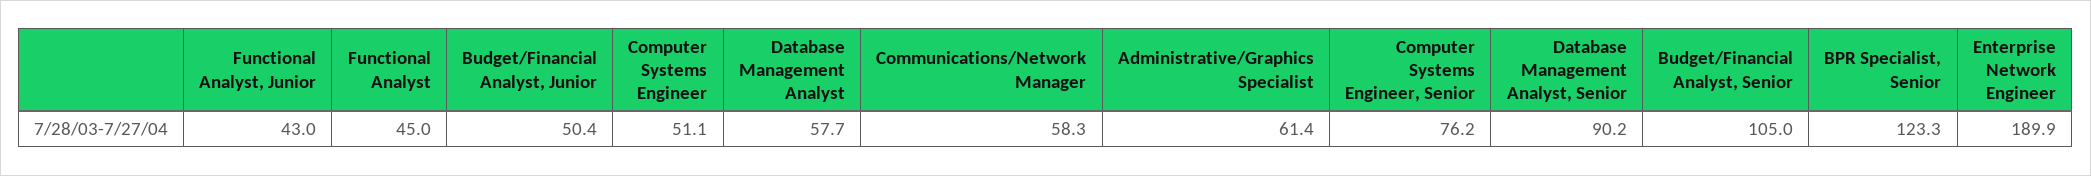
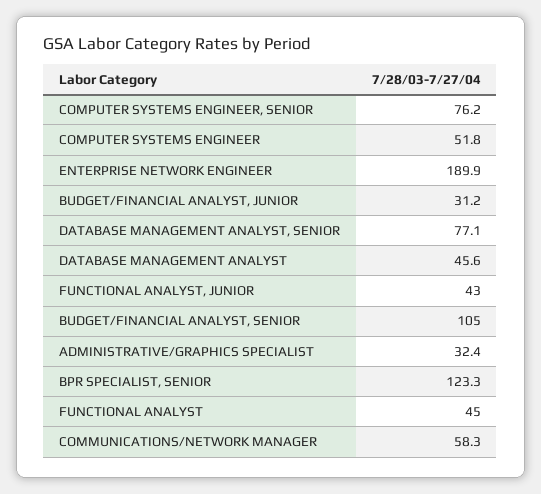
  {
    "Functional Analyst, Junior": 43,
    "Functional Analyst": 45,
-   "Budget/Financial Analyst, Junior": 50.4,
+   "Budget/Financial Analyst, Junior": 31.2,
-   "Computer Systems Engineer": 51.1,
+   "Computer Systems Engineer": 51.8,
-   "Database Management Analyst": 57.7,
+   "Database Management Analyst": 45.6,
    "Communications/Network Manager": 58.3,
-   "Administrative/Graphics Specialist": 61.4,
+   "Administrative/Graphics Specialist": 32.4,
    "Computer Systems Engineer, Senior": 76.2,
-   "Database Management Analyst, Senior": 90.2,
+   "Database Management Analyst, Senior": 77.1,
    "Budget/Financial Analyst, Senior": 105,
    "BPR Specialist, Senior": 123.3,
    "Enterprise Network Engineer": 189.9
  }

